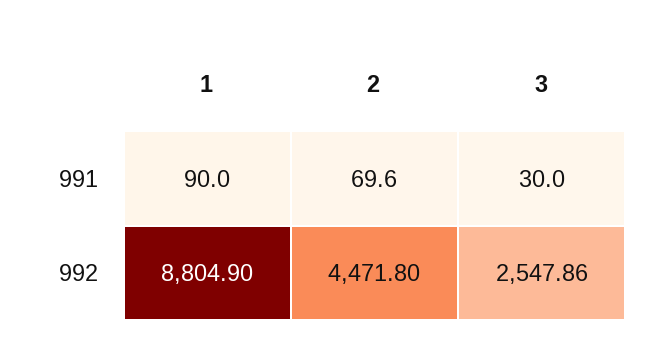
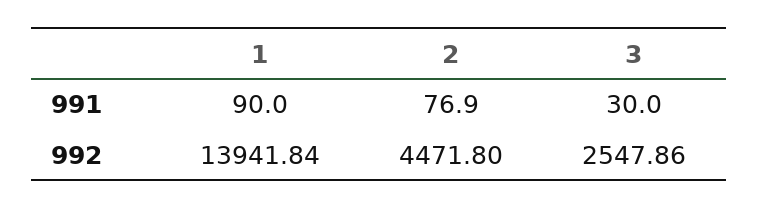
  {
    "1": {
      "991": 90,
-     "992": 8804.9
+     "992": 13941.84
    },
    "2": {
-     "991": 69.6,
+     "991": 76.9,
      "992": 4471.8
    },
    "3": {
      "991": 30,
      "992": 2547.86
    }
  }

